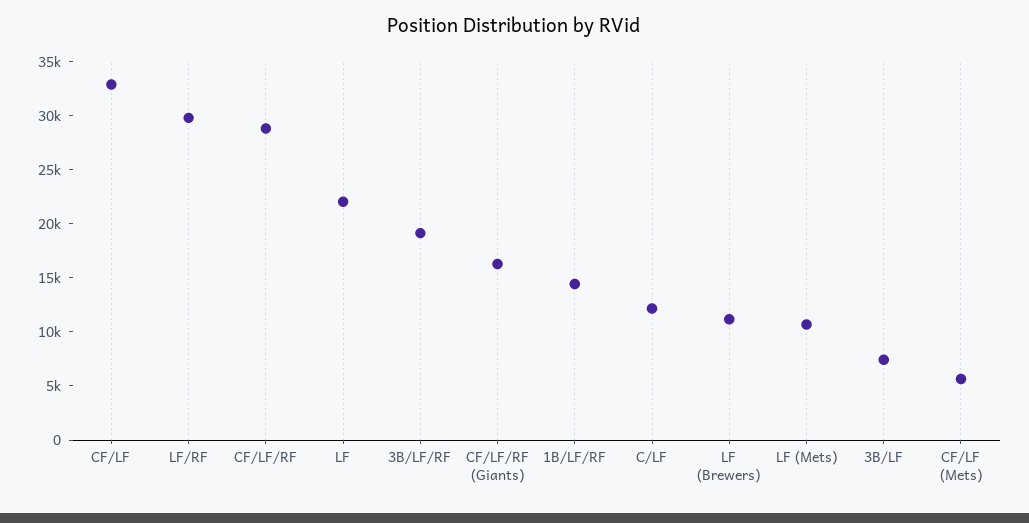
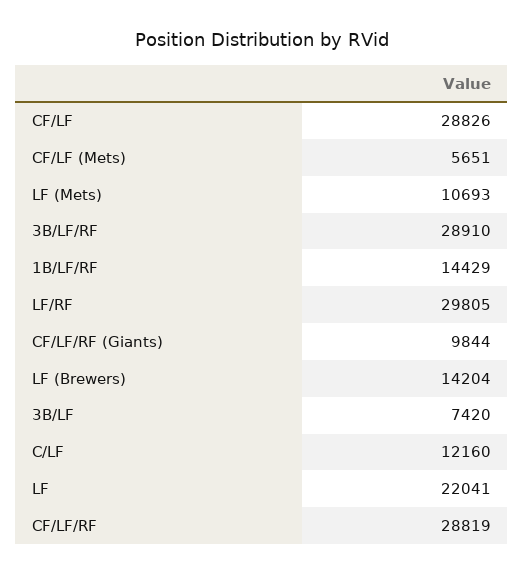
  {
-   "CF/LF": 33000,
+   "CF/LF": 28826,
    "LF/RF": 29805,
    "CF/LF/RF": 28819,
    "LF": 22041,
-   "3B/LF/RF": 19000,
+   "3B/LF/RF": 28910,
-   "CF/LF/RF (Giants)": 16000,
+   "CF/LF/RF (Giants)": 9844,
    "1B/LF/RF": 14429,
    "C/LF": 12160,
-   "LF (Brewers)": 11000,
+   "LF (Brewers)": 14204,
    "LF (Mets)": 10693,
    "3B/LF": 7420,
    "CF/LF (Mets)": 5651
  }

